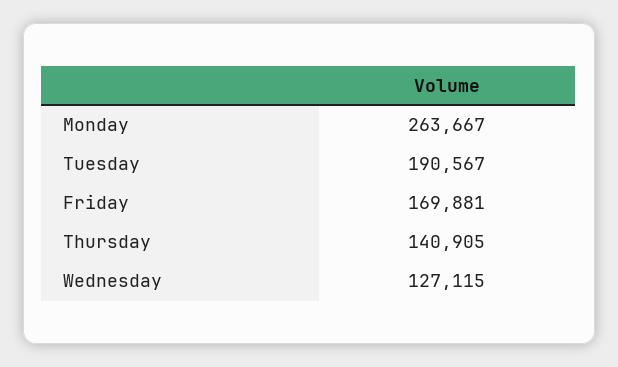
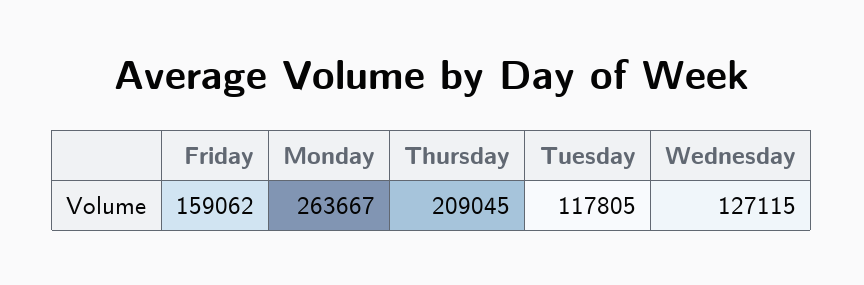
  {
    "Monday": 263667,
-   "Tuesday": 190567,
+   "Tuesday": 117805,
-   "Friday": 169881,
+   "Friday": 159062,
-   "Thursday": 140905,
+   "Thursday": 209045,
    "Wednesday": 127115
  }

